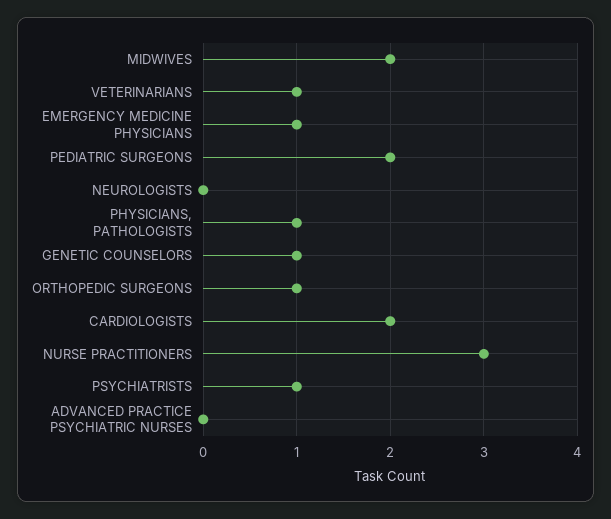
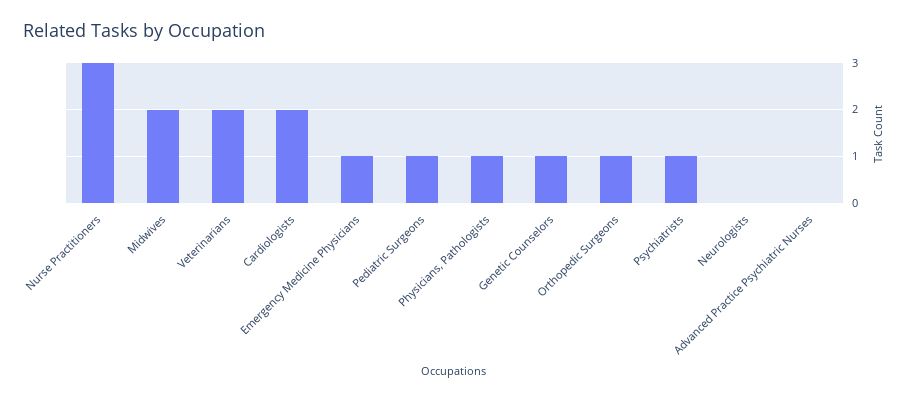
  {
    "MIDWIVES": 2,
-   "VETERINARIANS": 1,
+   "VETERINARIANS": 2,
    "EMERGENCY MEDICINE PHYSICIANS": 1,
-   "PEDIATRIC SURGEONS": 2,
+   "PEDIATRIC SURGEONS": 1,
    "NEUROLOGISTS": 0,
    "PHYSICIANS, PATHOLOGISTS": 1,
    "GENETIC COUNSELORS": 1,
    "ORTHOPEDIC SURGEONS": 1,
    "CARDIOLOGISTS": 2,
    "NURSE PRACTITIONERS": 3,
    "PSYCHIATRISTS": 1,
    "ADVANCED PRACTICE PSYCHIATRIC NURSES": 0
  }

